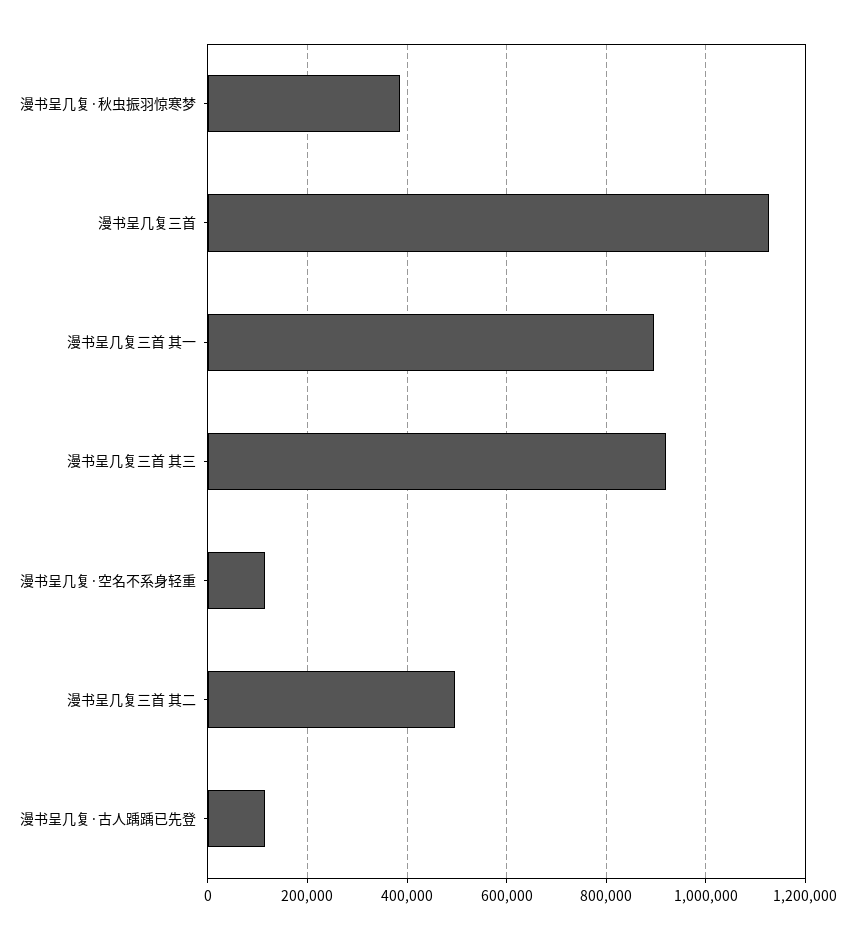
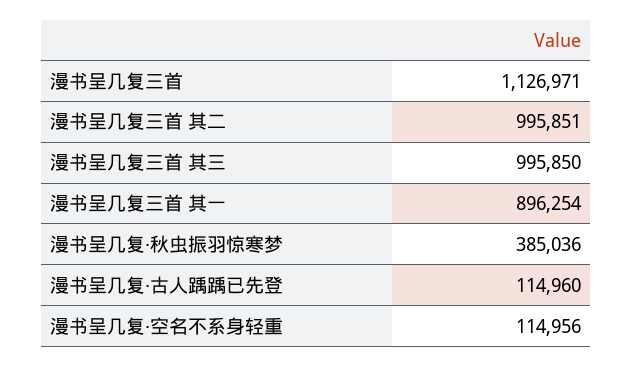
  {
    "漫书呈几复·秋虫振羽惊寒梦": 385036,
    "漫书呈几复三首": 1126971,
    "漫书呈几复三首 其一": 896254,
-   "漫书呈几复三首 其三": 920000,
+   "漫书呈几复三首 其三": 995850,
    "漫书呈几复·空名不系身轻重": 114956,
-   "漫书呈几复三首 其二": 500000,
+   "漫书呈几复三首 其二": 995851,
    "漫书呈几复·古人踽踽已先登": 114960
  }

